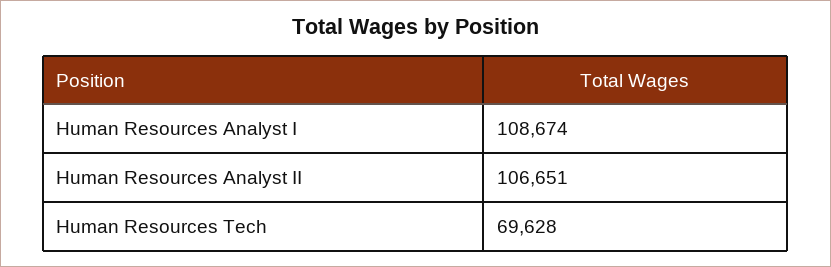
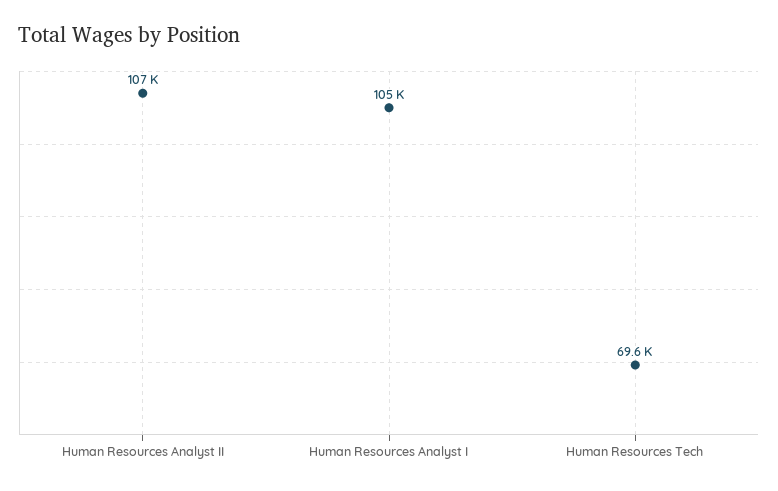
  {
-   "Human Resources Analyst I": 108674,
+   "Human Resources Analyst I": 105000,
    "Human Resources Analyst II": 106651,
    "Human Resources Tech": 69628
  }

